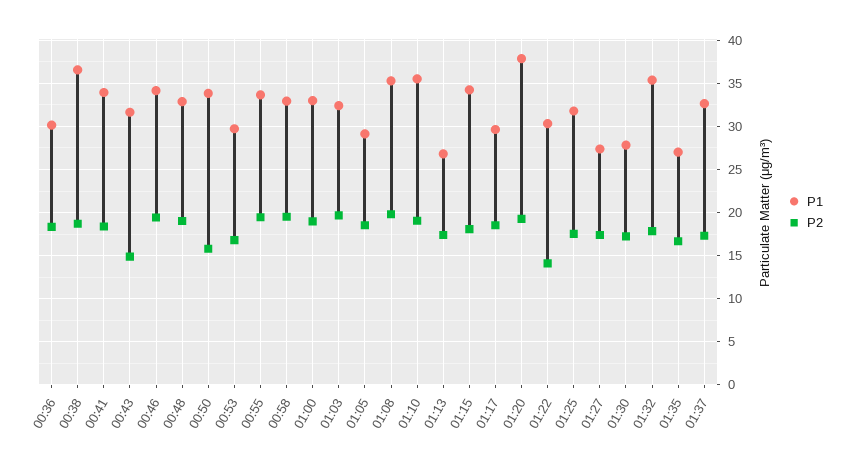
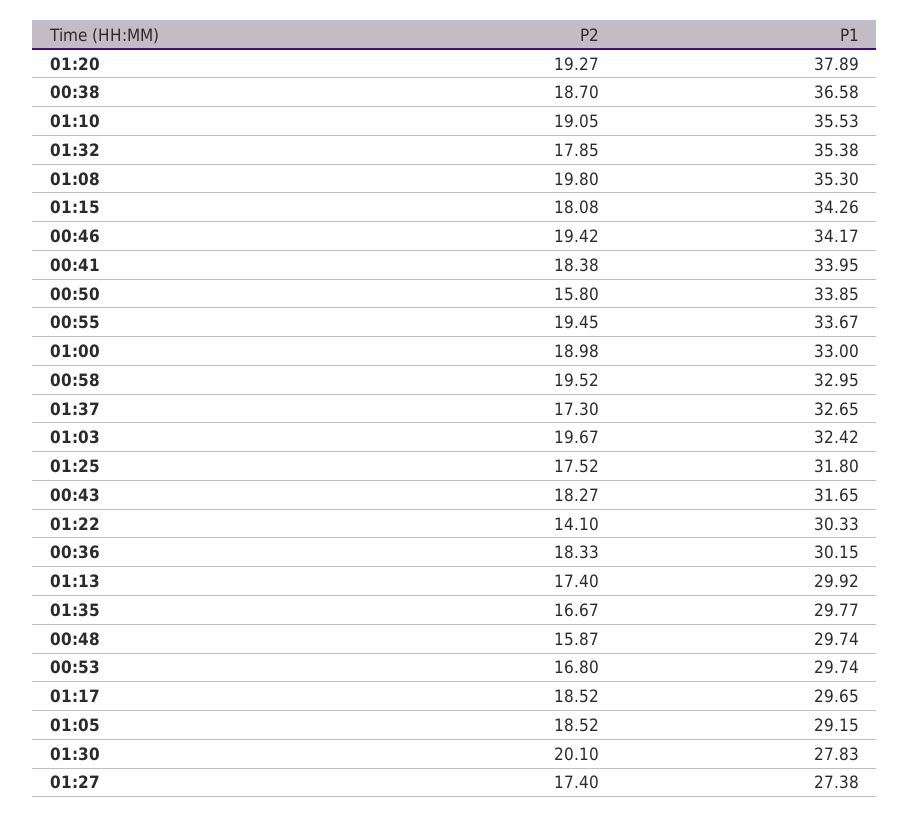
  {
    "P1": {
      "00:36": 30.15,
      "00:38": 36.58,
      "00:41": 33.95,
      "00:43": 31.65,
      "00:46": 34.17,
-     "00:48": 33,
+     "00:48": 29.74,
      "00:50": 33.85,
      "00:53": 29.74,
      "00:55": 33.67,
      "00:58": 32.95,
      "01:00": 33,
      "01:03": 32.42,
      "01:05": 29.15,
      "01:08": 35.3,
      "01:10": 35.53,
-     "01:13": 27,
+     "01:13": 29.92,
      "01:15": 34.26,
      "01:17": 29.65,
      "01:20": 37.89,
      "01:22": 30.33,
      "01:25": 31.8,
      "01:27": 27.38,
      "01:30": 27.83,
      "01:32": 35.38,
-     "01:35": 27,
+     "01:35": 29.77,
      "01:37": 32.65
    },
    "P2": {
      "00:36": 18.33,
      "00:38": 18.7,
      "00:41": 18.38,
-     "00:43": 15,
+     "00:43": 18.27,
      "00:46": 19.42,
-     "00:48": 19,
+     "00:48": 15.87,
      "00:50": 15.8,
      "00:53": 16.8,
      "00:55": 19.45,
      "00:58": 19.52,
      "01:00": 18.98,
      "01:03": 19.67,
      "01:05": 18.52,
      "01:08": 19.8,
      "01:10": 19.05,
      "01:13": 17.4,
      "01:15": 18.08,
      "01:17": 18.52,
      "01:20": 19.27,
      "01:22": 14.1,
      "01:25": 17.52,
      "01:27": 17.4,
-     "01:30": 17,
+     "01:30": 20.1,
      "01:32": 17.85,
      "01:35": 16.67,
      "01:37": 17.3
    }
  }

